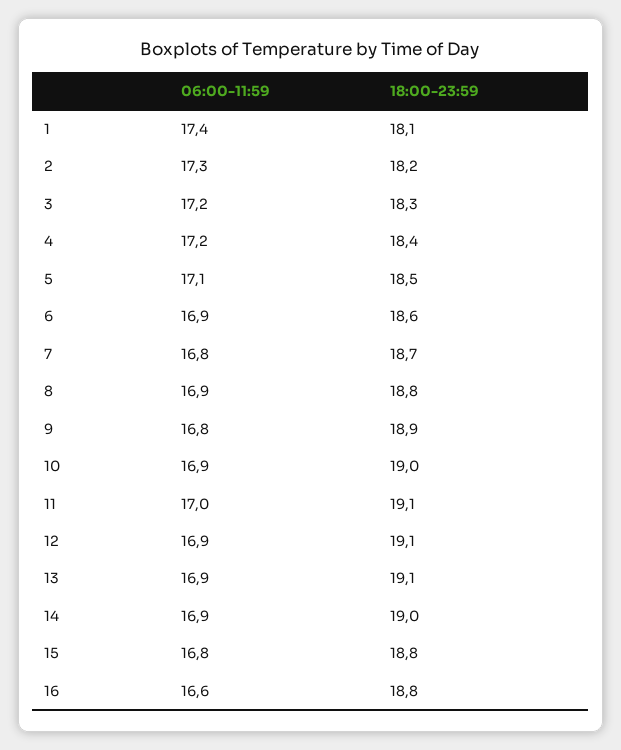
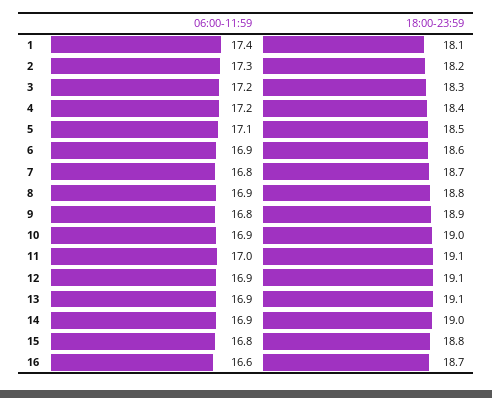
  {
    "06:00-11:59": {
      "1": 17.4,
      "2": 17.3,
      "3": 17.2,
      "4": 17.2,
      "5": 17.1,
      "6": 16.9,
      "7": 16.8,
      "8": 16.9,
      "9": 16.8,
      "10": 16.9,
      "11": 17,
      "12": 16.9,
      "13": 16.9,
      "14": 16.9,
      "15": 16.8,
      "16": 16.6
    },
    "18:00-23:59": {
      "1": 18.1,
      "2": 18.2,
      "3": 18.3,
      "4": 18.4,
      "5": 18.5,
      "6": 18.6,
      "7": 18.7,
      "8": 18.8,
      "9": 18.9,
      "10": 19,
      "11": 19.1,
      "12": 19.1,
      "13": 19.1,
      "14": 19,
      "15": 18.8,
-     "16": 18.8
+     "16": 18.7
    }
  }

